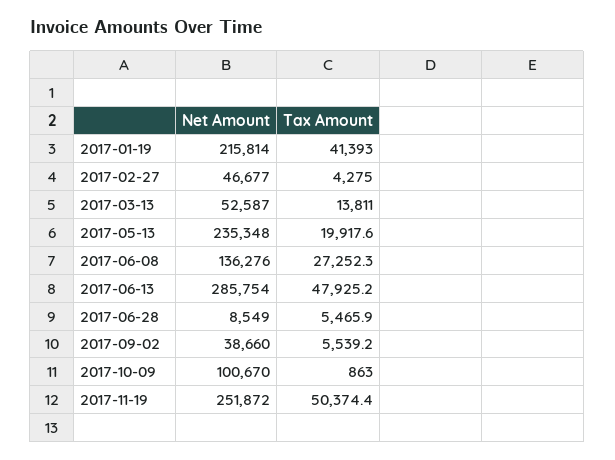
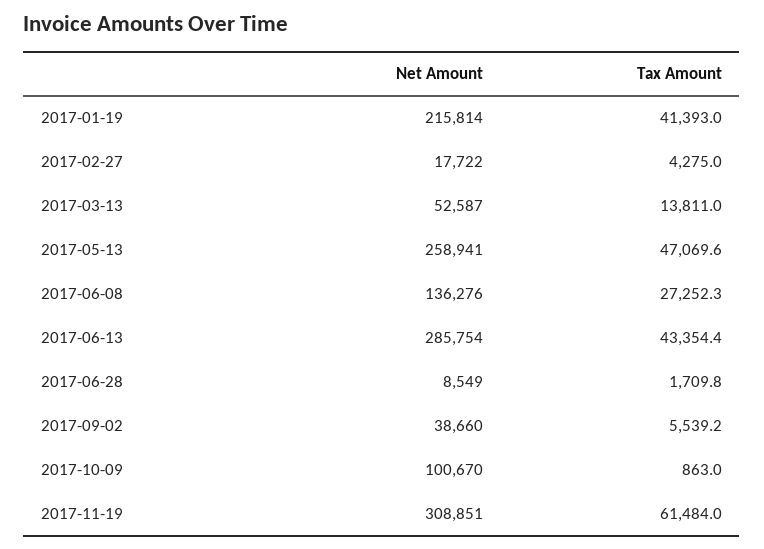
  {
    "Net Amount": {
      "2017-01-19": 215814,
-     "2017-02-27": 46677,
+     "2017-02-27": 17722,
      "2017-03-13": 52587,
-     "2017-05-13": 235348,
+     "2017-05-13": 258941,
      "2017-06-08": 136276,
      "2017-06-13": 285754,
      "2017-06-28": 8549,
      "2017-09-02": 38660,
      "2017-10-09": 100670,
-     "2017-11-19": 251872
+     "2017-11-19": 308851
    },
    "Tax Amount": {
      "2017-01-19": 41393,
      "2017-02-27": 4275,
      "2017-03-13": 13811,
-     "2017-05-13": 19917.6,
+     "2017-05-13": 47069.6,
      "2017-06-08": 27252.3,
-     "2017-06-13": 47925.2,
+     "2017-06-13": 43354.4,
-     "2017-06-28": 5465.9,
+     "2017-06-28": 1709.8,
      "2017-09-02": 5539.2,
      "2017-10-09": 863,
-     "2017-11-19": 50374.4
+     "2017-11-19": 61484
    }
  }

